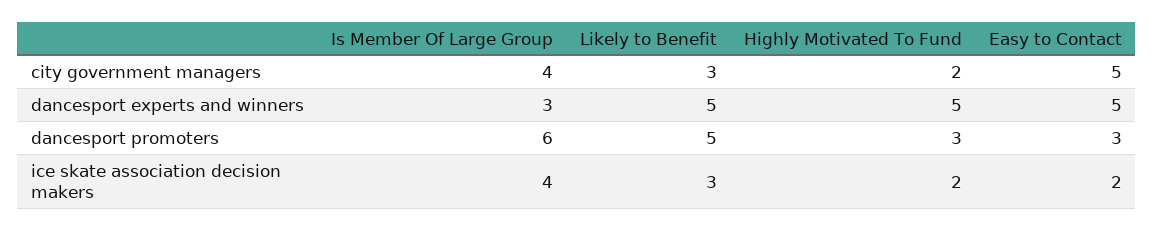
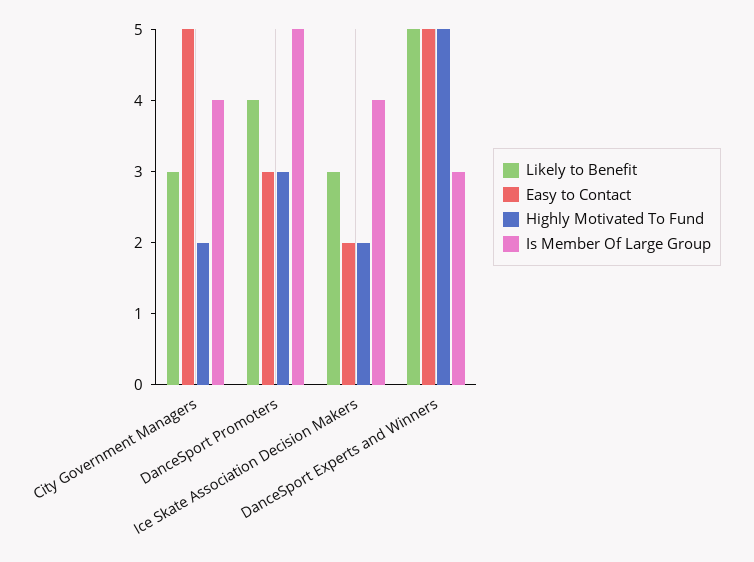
  {
    "Is Member Of Large Group": {
      "city government managers": 4,
      "dancesport experts and winners": 3,
-     "dancesport promoters": 6,
+     "dancesport promoters": 5,
      "ice skate association decision makers": 4
    },
    "Likely to Benefit": {
      "city government managers": 3,
      "dancesport experts and winners": 5,
-     "dancesport promoters": 5,
+     "dancesport promoters": 4,
      "ice skate association decision makers": 3
    },
    "Highly Motivated To Fund": {
      "city government managers": 2,
      "dancesport experts and winners": 5,
      "dancesport promoters": 3,
      "ice skate association decision makers": 2
    },
    "Easy to Contact": {
      "city government managers": 5,
      "dancesport experts and winners": 5,
      "dancesport promoters": 3,
      "ice skate association decision makers": 2
    }
  }

